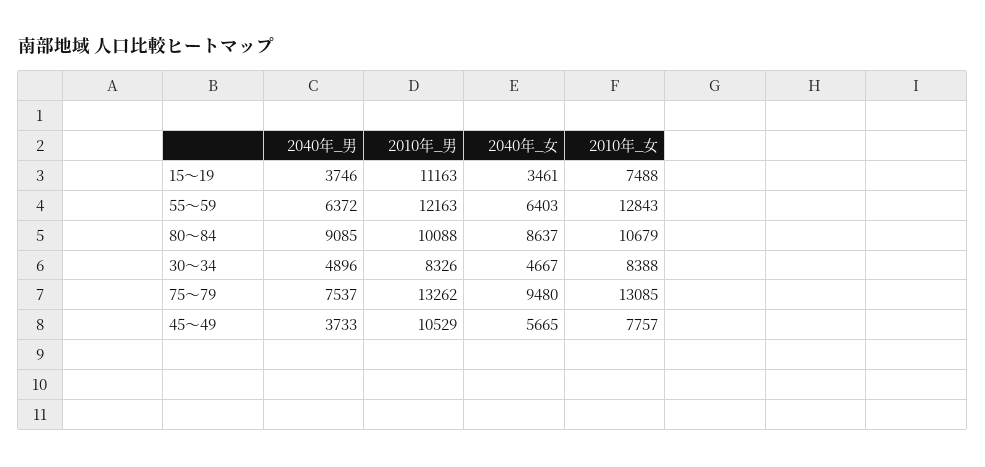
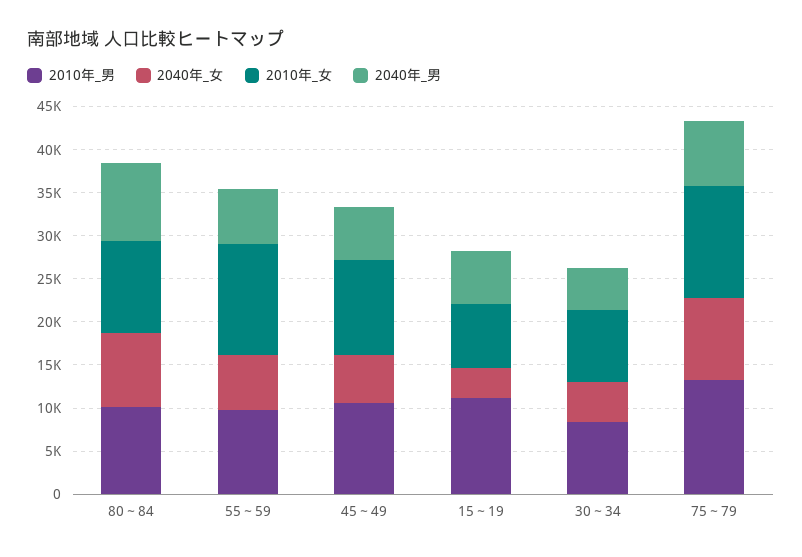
  {
    "2040年_男": {
-     "15～19": 3746,
+     "15～19": 6000,
      "55～59": 6372,
      "80～84": 9085,
      "30～34": 4896,
      "75～79": 7537,
-     "45～49": 3733
+     "45～49": 6000
    },
    "2010年_男": {
      "15～19": 11163,
-     "55～59": 12163,
+     "55～59": 10000,
      "80～84": 10088,
      "30～34": 8326,
      "75～79": 13262,
      "45～49": 10529
    },
    "2040年_女": {
      "15～19": 3461,
      "55～59": 6403,
      "80～84": 8637,
      "30～34": 4667,
      "75～79": 9480,
      "45～49": 5665
    },
    "2010年_女": {
      "15～19": 7488,
      "55～59": 12843,
      "80～84": 10679,
      "30～34": 8388,
      "75～79": 13085,
-     "45～49": 7757
+     "45～49": 11000
    }
  }

